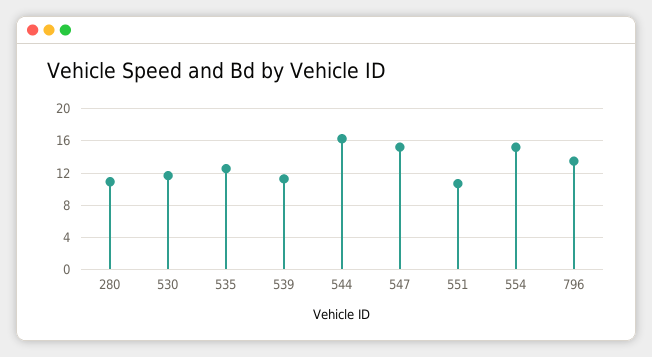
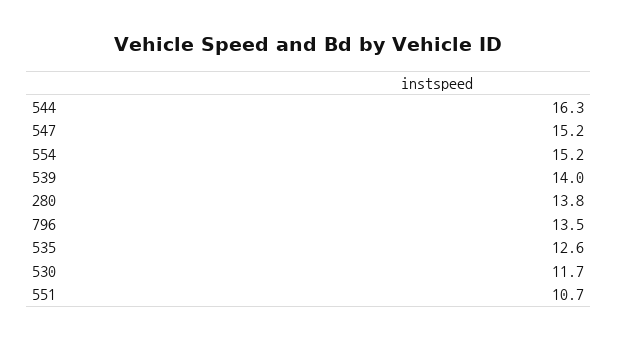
  {
-   "280": 11,
+   "280": 13.8,
    "530": 11.7,
    "535": 12.6,
-   "539": 11,
+   "539": 14,
    "544": 16.3,
    "547": 15.2,
    "551": 10.7,
    "554": 15.2,
    "796": 13.5
  }

